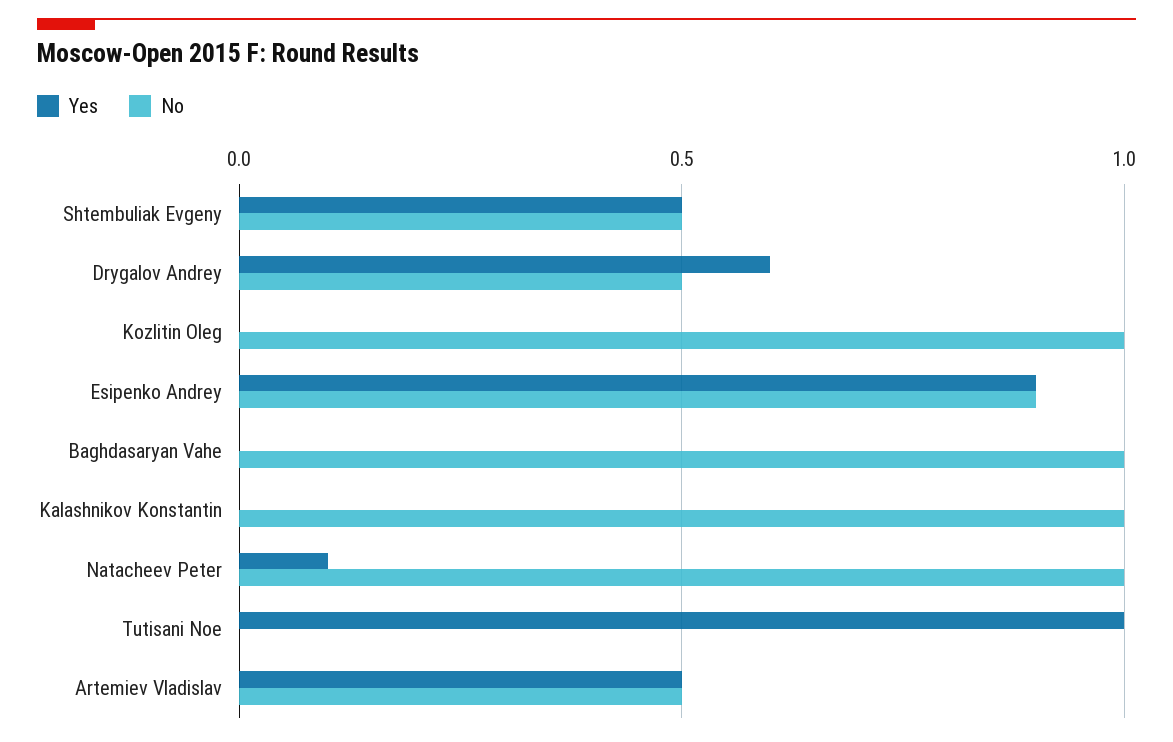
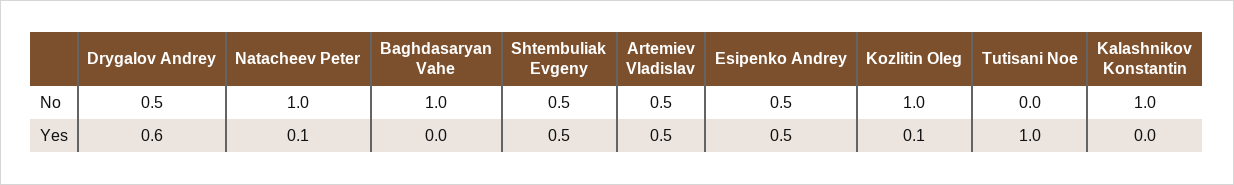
  {
    "Yes": {
      "Shtembuliak Evgeny": 0.5,
      "Drygalov Andrey": 0.6,
-     "Kozlitin Oleg": 0,
+     "Kozlitin Oleg": 0.1,
-     "Esipenko Andrey": 0.9,
+     "Esipenko Andrey": 0.5,
      "Baghdasaryan Vahe": 0,
      "Kalashnikov Konstantin": 0,
      "Natacheev Peter": 0.1,
      "Tutisani Noe": 1,
      "Artemiev Vladislav": 0.5
    },
    "No": {
      "Shtembuliak Evgeny": 0.5,
      "Drygalov Andrey": 0.5,
      "Kozlitin Oleg": 1,
-     "Esipenko Andrey": 0.9,
+     "Esipenko Andrey": 0.5,
      "Baghdasaryan Vahe": 1,
      "Kalashnikov Konstantin": 1,
      "Natacheev Peter": 1,
      "Tutisani Noe": 0,
      "Artemiev Vladislav": 0.5
    }
  }

